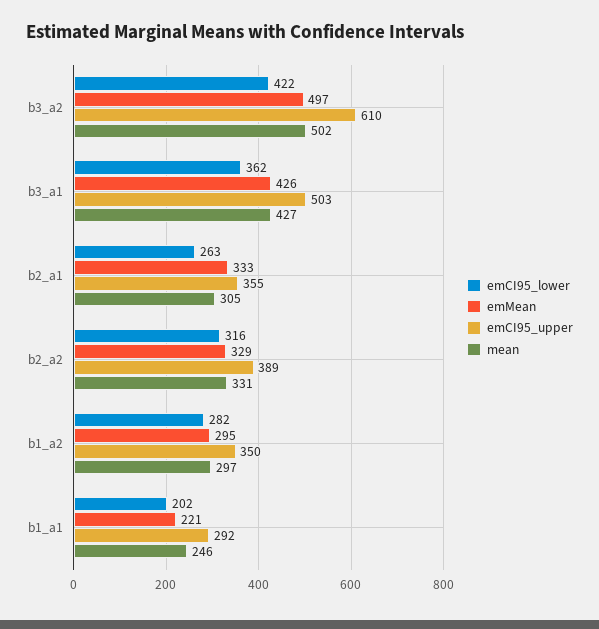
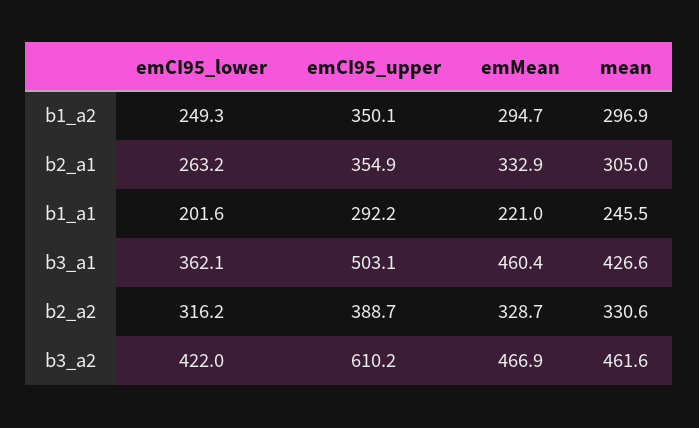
  {
    "emCI95_lower": {
      "b3_a2": 422,
      "b3_a1": 362.1,
      "b2_a1": 263.2,
      "b2_a2": 316.2,
-     "b1_a2": 282,
+     "b1_a2": 249.3,
      "b1_a1": 201.6
    },
    "emMean": {
-     "b3_a2": 497,
+     "b3_a2": 466.9,
-     "b3_a1": 426,
+     "b3_a1": 460.4,
      "b2_a1": 332.9,
      "b2_a2": 328.7,
      "b1_a2": 294.7,
      "b1_a1": 221
    },
    "emCI95_upper": {
      "b3_a2": 610.2,
      "b3_a1": 503.1,
      "b2_a1": 354.9,
      "b2_a2": 388.7,
      "b1_a2": 350.1,
      "b1_a1": 292.2
    },
    "mean": {
-     "b3_a2": 502,
+     "b3_a2": 461.6,
      "b3_a1": 426.6,
      "b2_a1": 305,
      "b2_a2": 330.6,
      "b1_a2": 296.9,
      "b1_a1": 245.5
    }
  }

